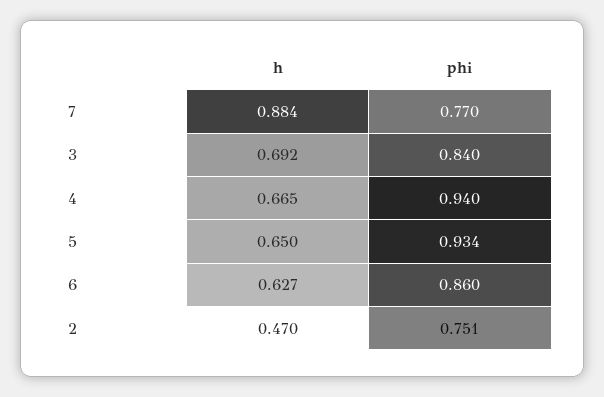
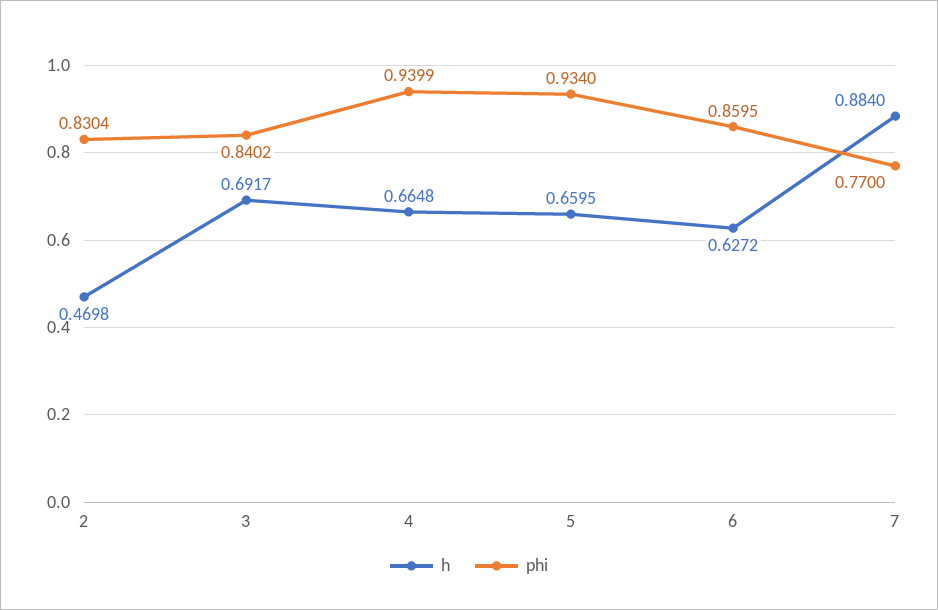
  {
    "h": {
      "7": 0.884,
      "3": 0.6917,
      "4": 0.6648,
-     "5": 0.65,
+     "5": 0.6595,
      "6": 0.6272,
      "2": 0.4698
    },
    "phi": {
      "7": 0.77,
      "3": 0.8402,
      "4": 0.9399,
      "5": 0.934,
      "6": 0.8595,
-     "2": 0.751
+     "2": 0.8304
    }
  }

